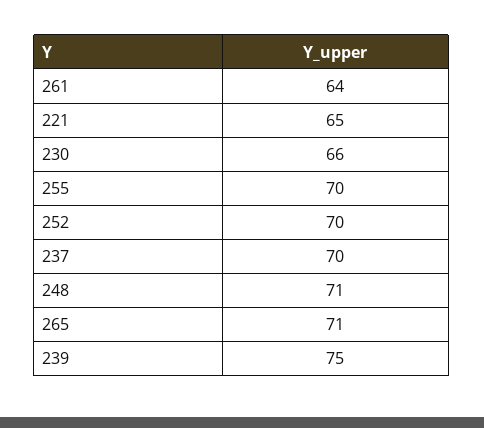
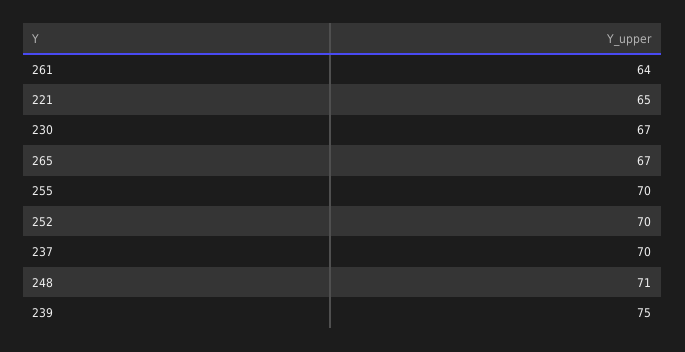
  {
    "261": 64,
    "221": 65,
-   "230": 66,
+   "230": 67,
    "255": 70,
    "252": 70,
    "237": 70,
    "248": 71,
-   "265": 71,
+   "265": 67,
    "239": 75
  }

